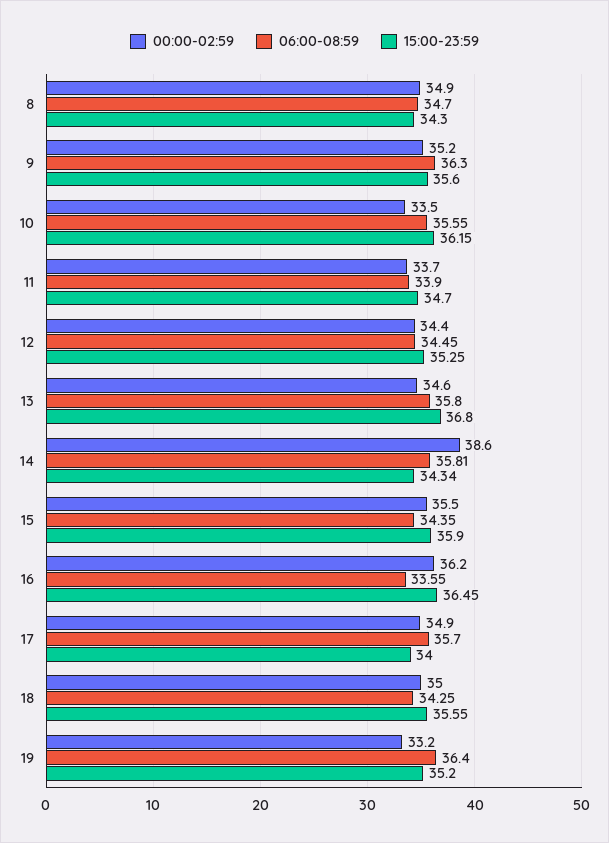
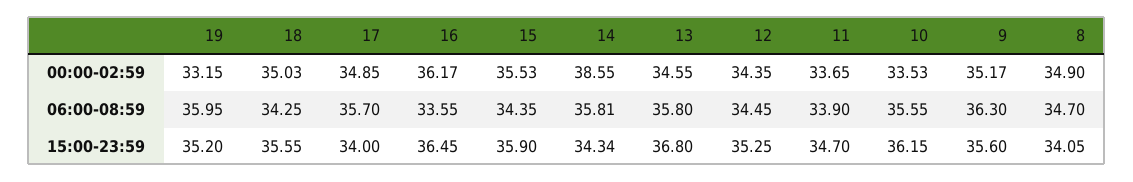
  {
    "00:00-02:59": {
      "8": 34.9,
      "9": 35.17,
      "10": 33.53,
      "11": 33.65,
      "12": 34.35,
      "13": 34.55,
      "14": 38.55,
      "15": 35.53,
      "16": 36.17,
      "17": 34.85,
      "18": 35.03,
      "19": 33.15
    },
    "06:00-08:59": {
      "8": 34.7,
      "9": 36.3,
      "10": 35.55,
      "11": 33.9,
      "12": 34.45,
      "13": 35.8,
      "14": 35.81,
      "15": 34.35,
      "16": 33.55,
      "17": 35.7,
      "18": 34.25,
-     "19": 36.4
+     "19": 35.95
    },
    "15:00-23:59": {
-     "8": 34.3,
+     "8": 34.05,
      "9": 35.6,
      "10": 36.15,
      "11": 34.7,
      "12": 35.25,
      "13": 36.8,
      "14": 34.34,
      "15": 35.9,
      "16": 36.45,
      "17": 34,
      "18": 35.55,
      "19": 35.2
    }
  }

